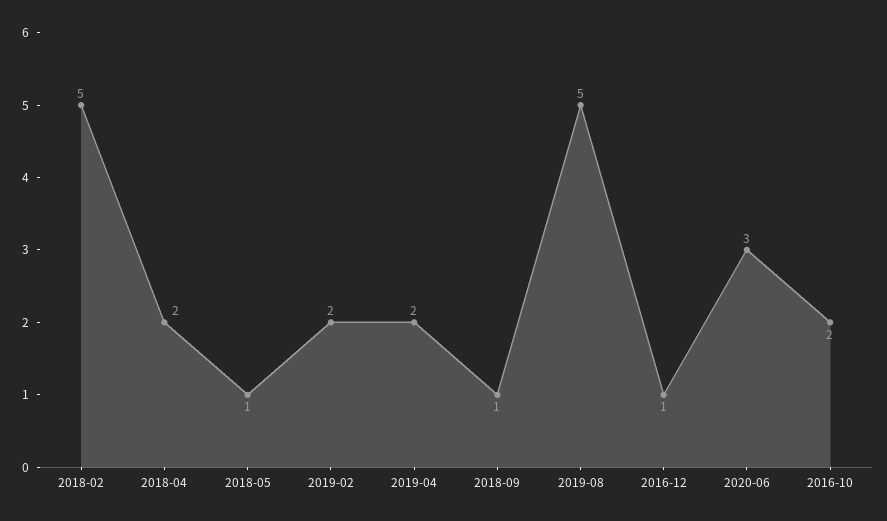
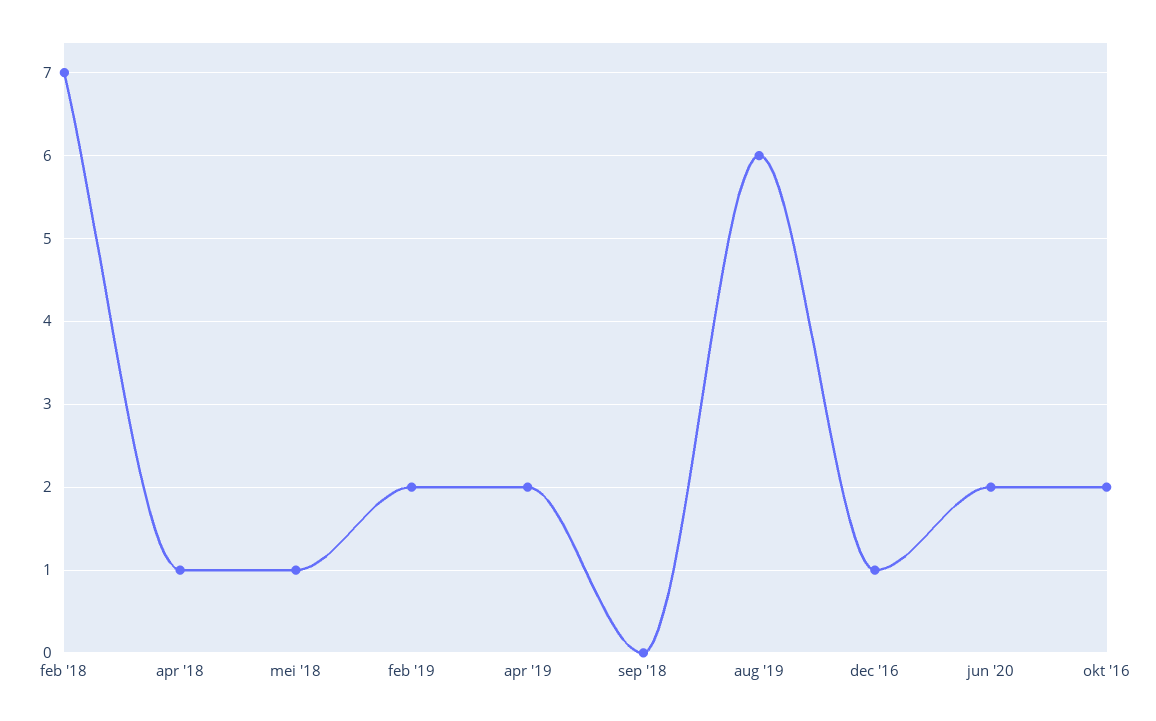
  {
-   "2018-02": 5,
+   "2018-02": 7,
-   "2018-04": 2,
+   "2018-04": 1,
    "2018-05": 1,
    "2019-02": 2,
    "2019-04": 2,
-   "2018-09": 1,
+   "2018-09": 0,
-   "2019-08": 5,
+   "2019-08": 6,
    "2016-12": 1,
-   "2020-06": 3,
+   "2020-06": 2,
    "2016-10": 2
  }

